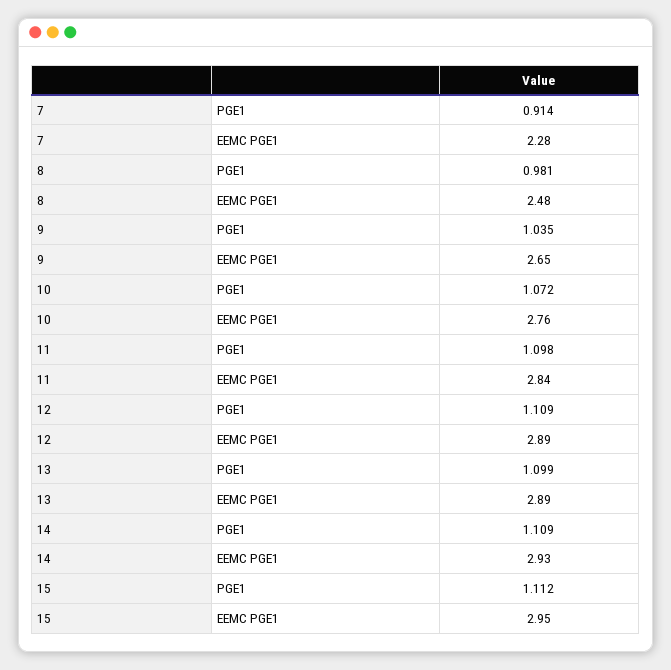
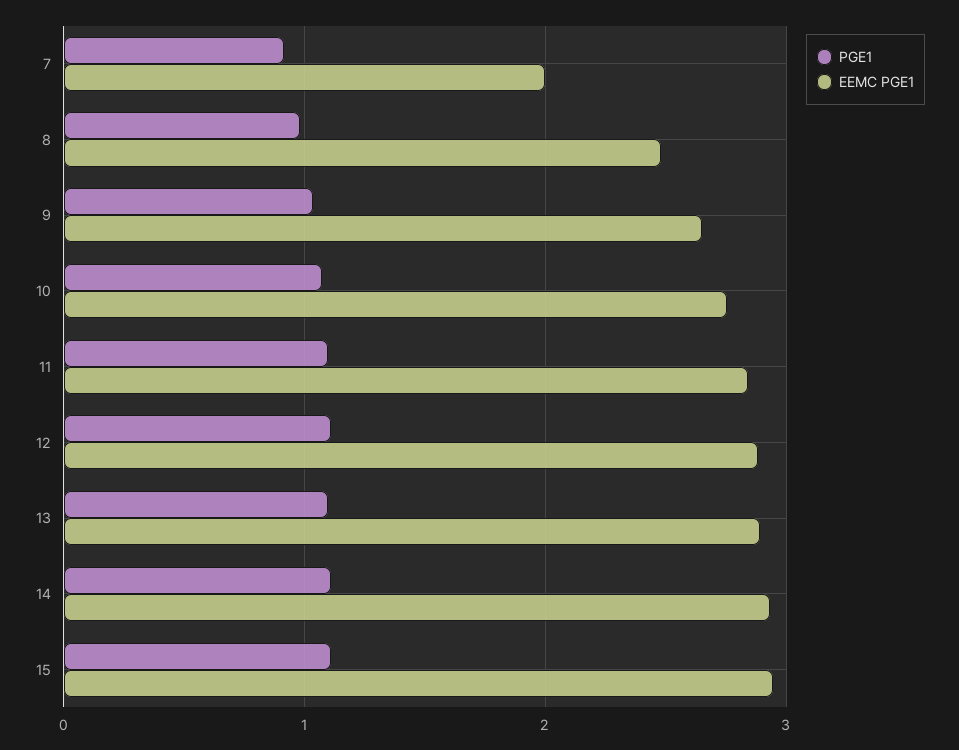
  {
    "PGE1": {
      "7": 0.914,
      "8": 0.981,
      "9": 1.035,
      "10": 1.072,
      "11": 1.098,
      "12": 1.109,
      "13": 1.099,
      "14": 1.109,
      "15": 1.112
    },
    "EEMC PGE1": {
-     "7": 2.28,
+     "7": 2,
      "8": 2.48,
      "9": 2.65,
      "10": 2.76,
      "11": 2.84,
      "12": 2.89,
      "13": 2.89,
      "14": 2.93,
      "15": 2.95
    }
  }

